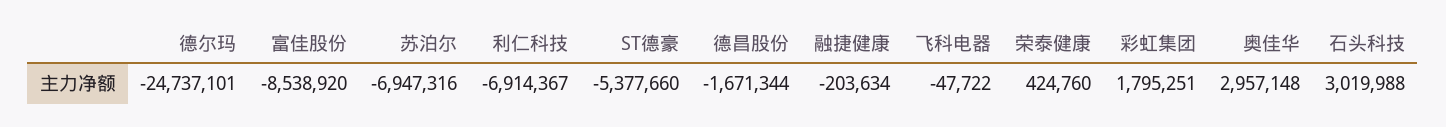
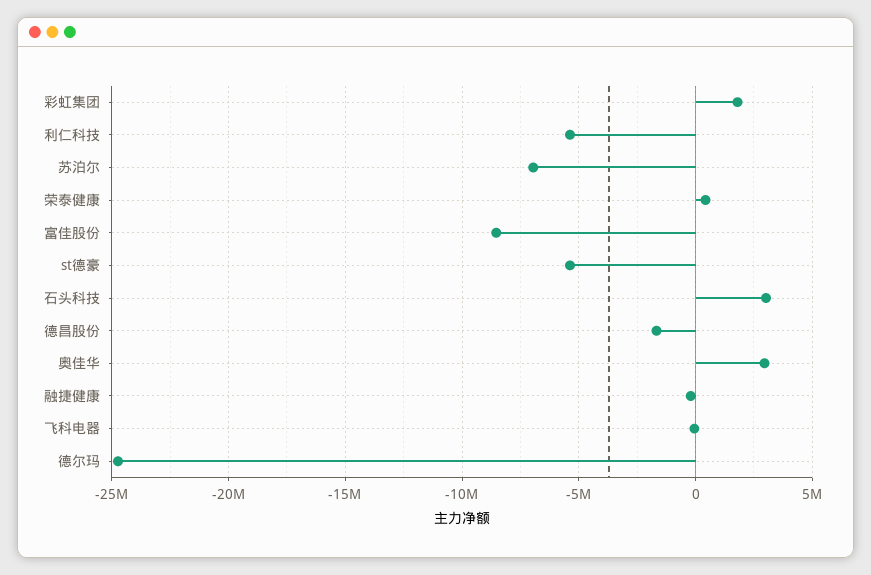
  {
    "德尔玛": -24737101,
    "富佳股份": -8538920,
    "苏泊尔": -6947316,
-   "利仁科技": -6914367,
+   "利仁科技": -5500000,
    "ST德豪": -5377660,
    "德昌股份": -1671344,
    "融捷健康": -203634,
    "飞科电器": -47722,
    "荣泰健康": 424760,
    "彩虹集团": 1795251,
    "奥佳华": 2957148,
    "石头科技": 3019988
  }

